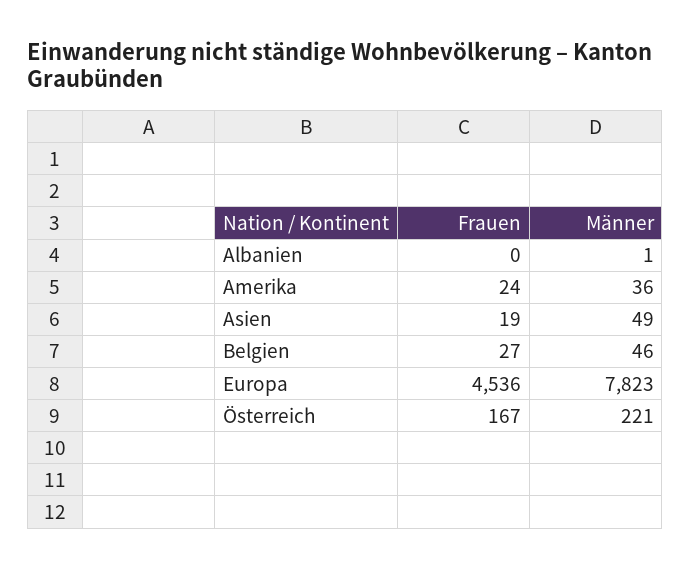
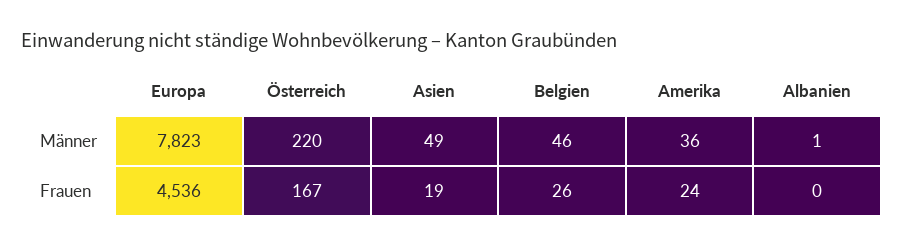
  {
    "Frauen": {
      "Albanien": 0,
      "Amerika": 24,
      "Asien": 19,
-     "Belgien": 27,
+     "Belgien": 26,
      "Europa": 4536,
      "Österreich": 167
    },
    "Männer": {
      "Albanien": 1,
      "Amerika": 36,
      "Asien": 49,
      "Belgien": 46,
      "Europa": 7823,
-     "Österreich": 221
+     "Österreich": 220
    }
  }

